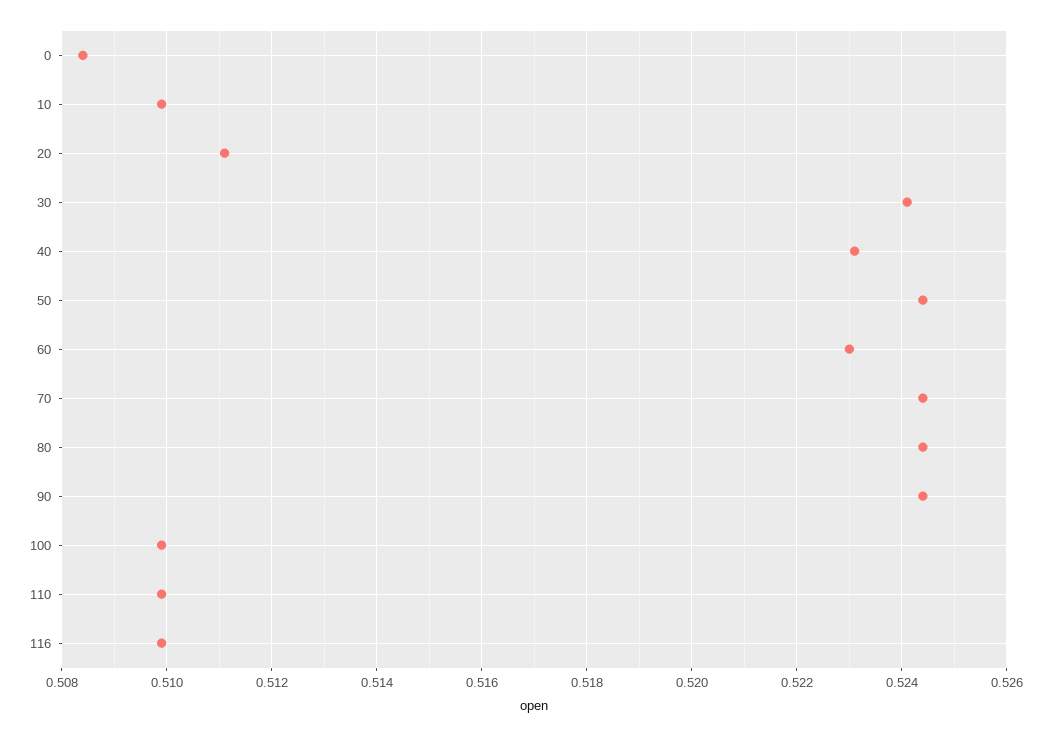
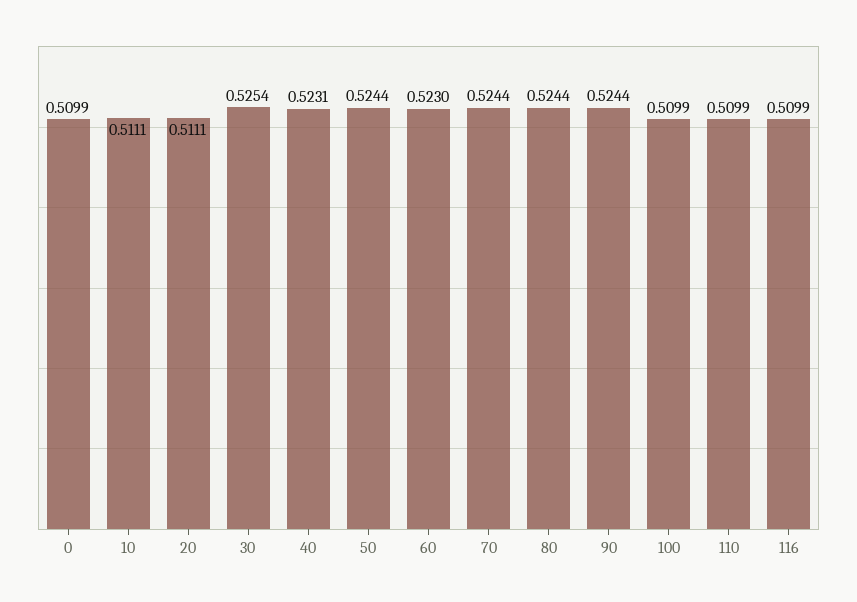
  {
-   "0": 0.5085,
+   "0": 0.5099,
-   "10": 0.51,
+   "10": 0.5111,
    "20": 0.5111,
-   "30": 0.524,
+   "30": 0.5254,
    "40": 0.5231,
    "50": 0.5244,
    "60": 0.523,
    "70": 0.5244,
    "80": 0.5244,
    "90": 0.5244,
    "100": 0.5099,
    "110": 0.5099,
    "116": 0.5099
  }

